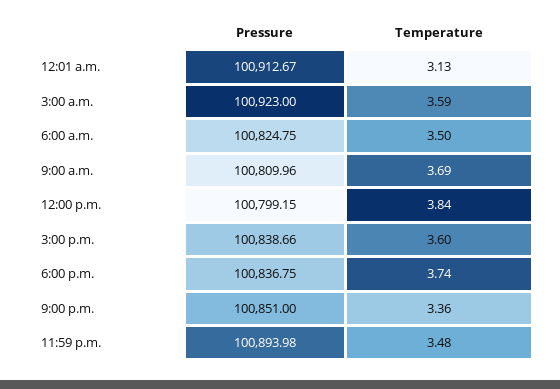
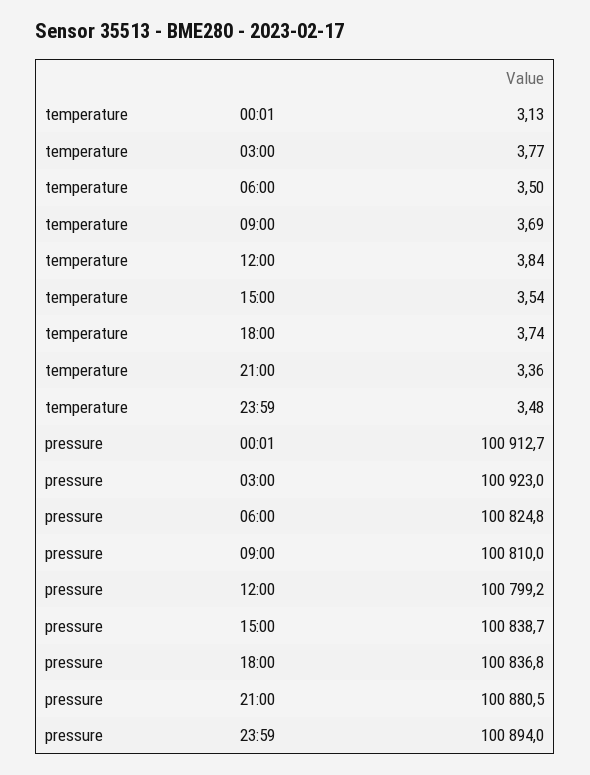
  {
    "Pressure": {
      "12:01 a.m.": 100912.67,
      "3:00 a.m.": 100923,
      "6:00 a.m.": 100824.75,
      "9:00 a.m.": 100809.96,
      "12:00 p.m.": 100799.15,
      "3:00 p.m.": 100838.66,
      "6:00 p.m.": 100836.75,
-     "9:00 p.m.": 100851,
+     "9:00 p.m.": 100880.5,
      "11:59 p.m.": 100893.98
    },
    "Temperature": {
      "12:01 a.m.": 3.13,
-     "3:00 a.m.": 3.59,
+     "3:00 a.m.": 3.77,
      "6:00 a.m.": 3.5,
      "9:00 a.m.": 3.69,
      "12:00 p.m.": 3.84,
-     "3:00 p.m.": 3.6,
+     "3:00 p.m.": 3.54,
      "6:00 p.m.": 3.74,
      "9:00 p.m.": 3.36,
      "11:59 p.m.": 3.48
    }
  }

